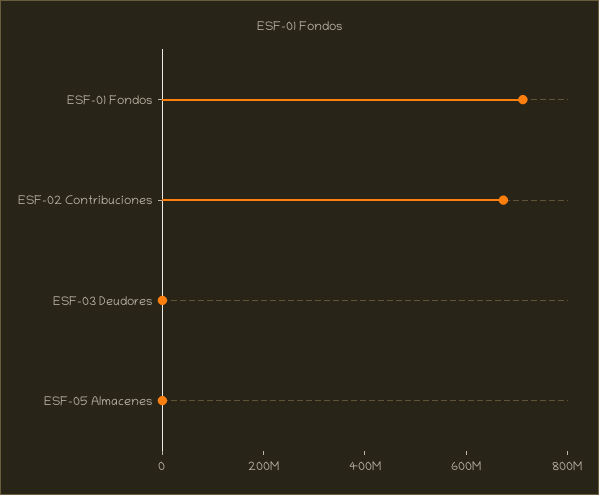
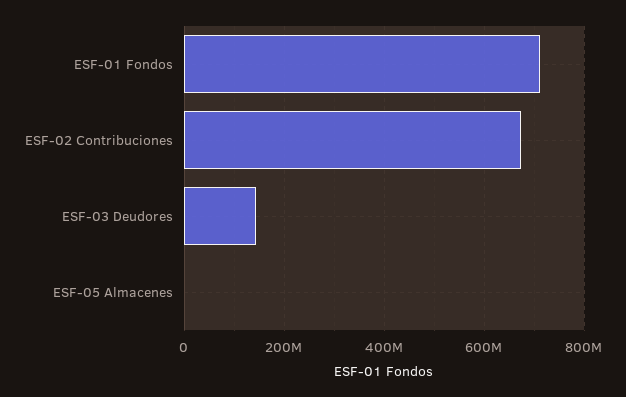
  {
    "ESF-01 Fondos": 720000000,
    "ESF-02 Contribuciones": 680000000,
-   "ESF-03 Deudores": 0,
+   "ESF-03 Deudores": 140000000,
    "ESF-05 Almacenes": 0
  }

